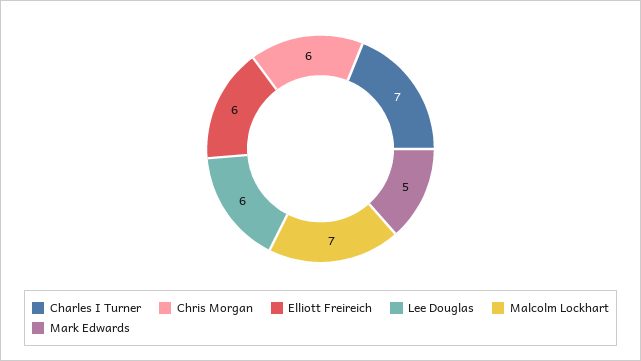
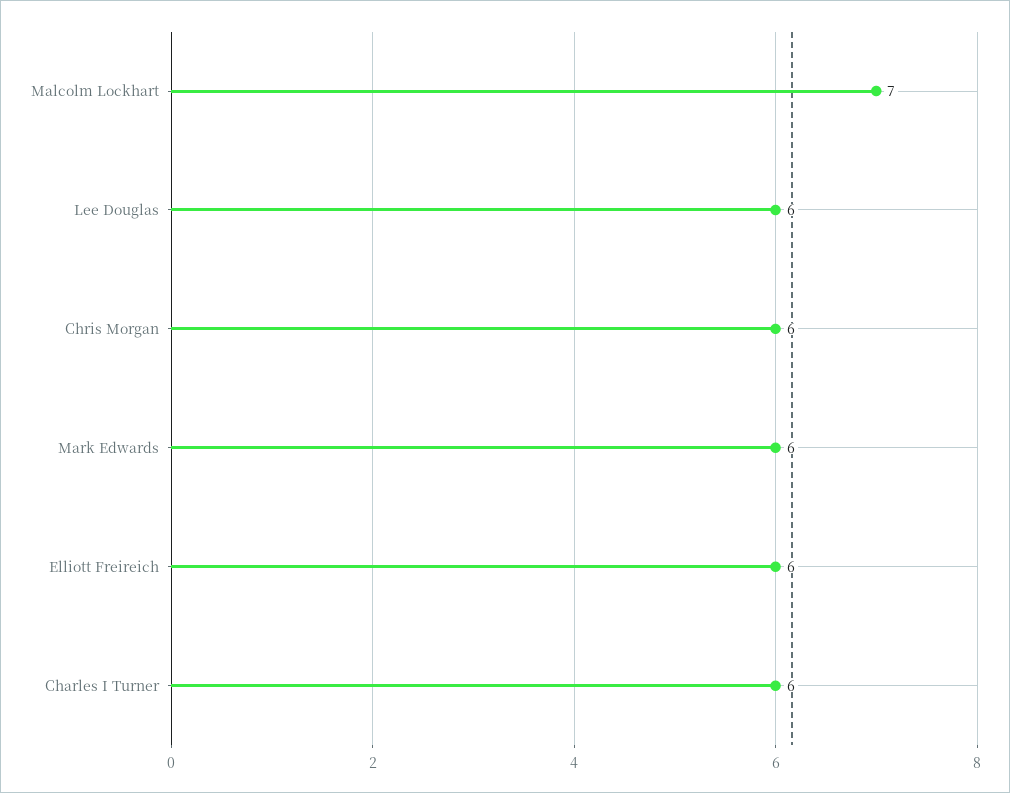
  {
-   "Charles I Turner": 7,
+   "Charles I Turner": 6,
    "Chris Morgan": 6,
    "Elliott Freireich": 6,
    "Lee Douglas": 6,
    "Malcolm Lockhart": 7,
-   "Mark Edwards": 5
+   "Mark Edwards": 6
  }

